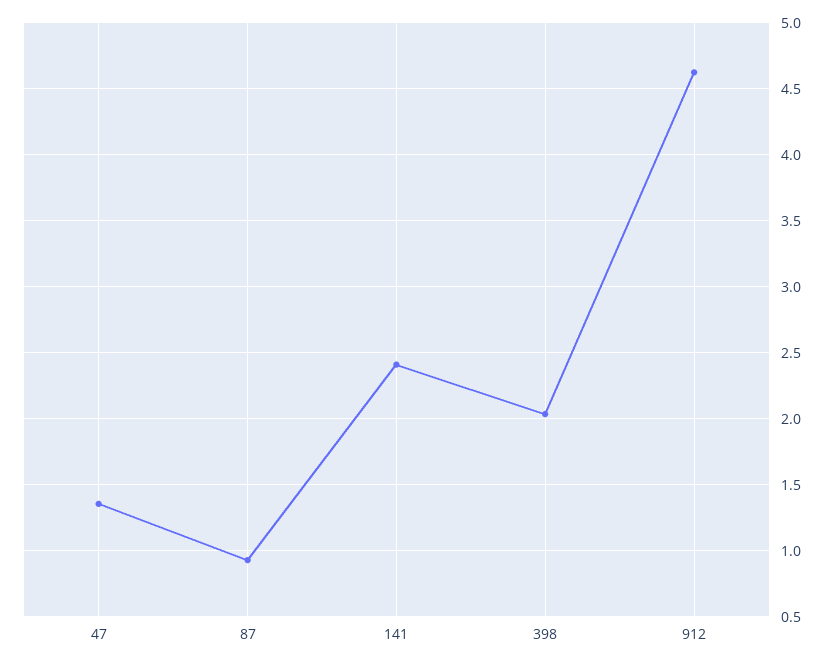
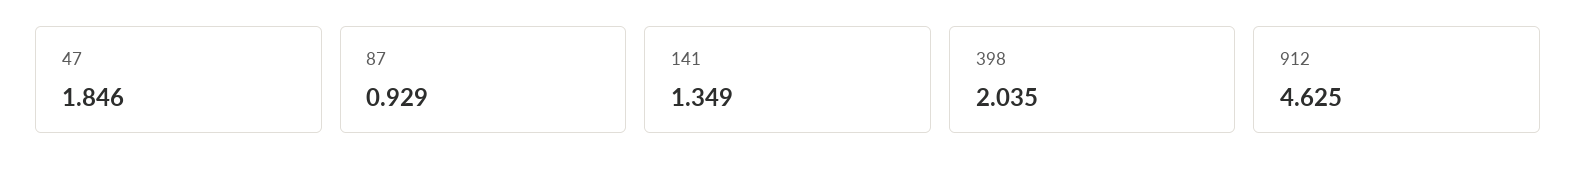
  {
-   "47": 1.35,
+   "47": 1.846,
    "87": 0.929,
-   "141": 2.4,
+   "141": 1.349,
    "398": 2.035,
    "912": 4.625
  }

